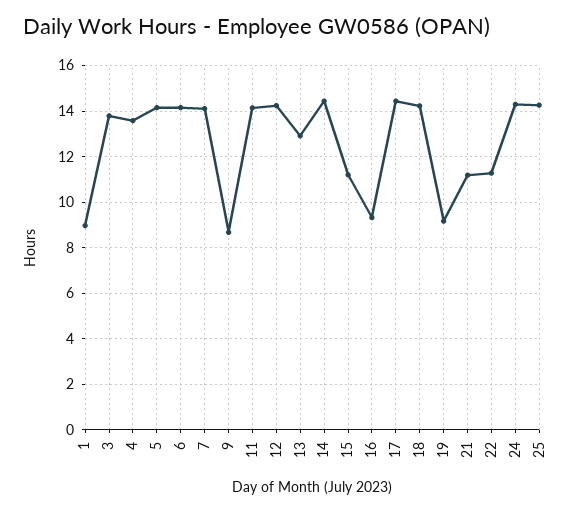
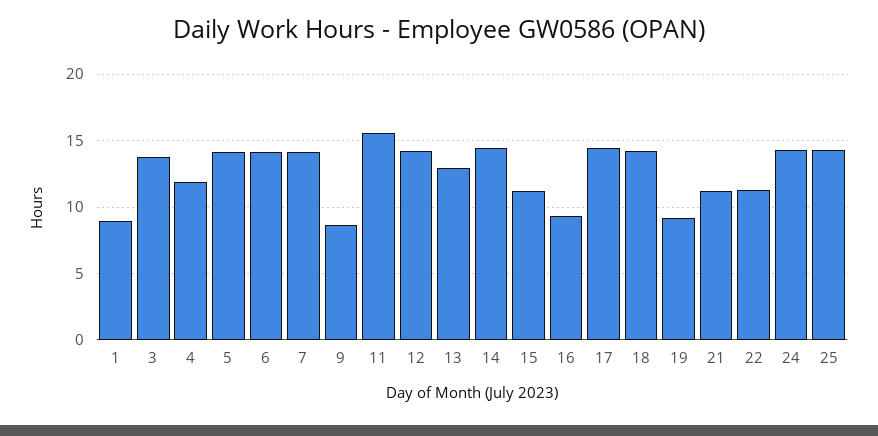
  {
    "1": 9,
    "3": 14,
-   "4": 13.5,
+   "4": 12,
    "5": 14,
    "6": 14,
    "7": 14,
    "9": 8.5,
-   "11": 14,
+   "11": 15.5,
    "12": 14,
    "13": 13,
    "14": 14.5,
    "15": 11,
    "16": 9.5,
    "17": 14.5,
    "18": 14,
    "19": 9,
    "21": 11,
    "22": 11.5,
    "24": 14.5,
    "25": 14.5
  }

